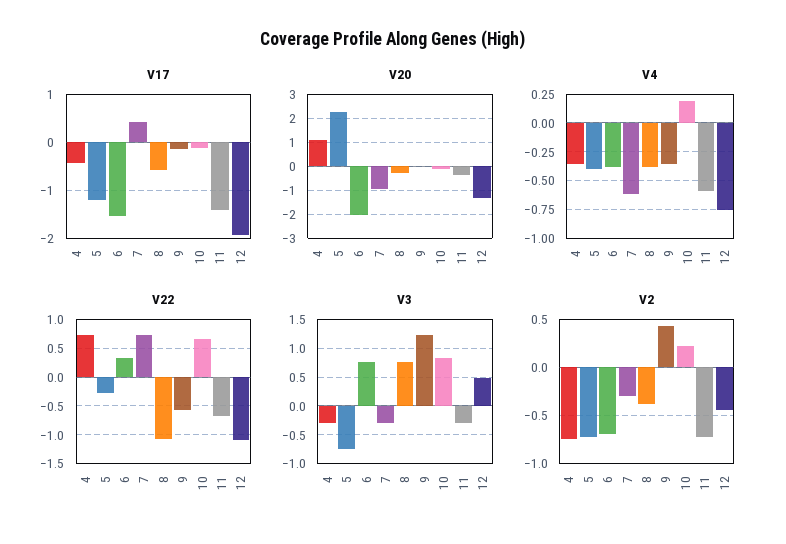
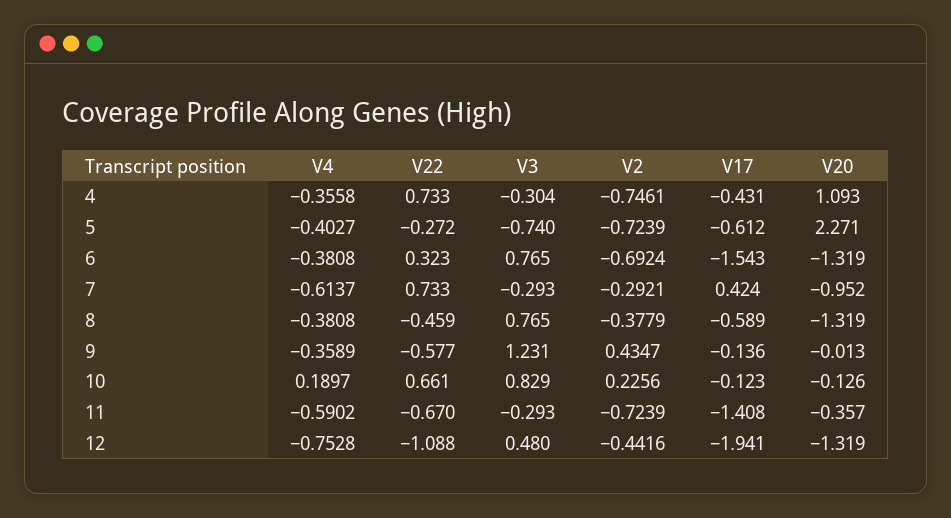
  {
    "V17": {
      "4": -0.431,
-     "5": -1.2,
+     "5": -0.612,
      "6": -1.543,
      "7": 0.424,
      "8": -0.589,
      "9": -0.136,
      "10": -0.123,
      "11": -1.408,
      "12": -1.941
    },
    "V20": {
      "4": 1.093,
      "5": 2.271,
-     "6": -2,
+     "6": -1.319,
      "7": -0.952,
-     "8": -0.25,
+     "8": -1.319,
      "9": -0.013,
      "10": -0.126,
      "11": -0.357,
      "12": -1.319
    },
    "V4": {
      "4": -0.3558,
      "5": -0.4027,
      "6": -0.3808,
      "7": -0.6137,
      "8": -0.3808,
      "9": -0.3589,
      "10": 0.1897,
      "11": -0.5902,
      "12": -0.7528
    },
    "V22": {
      "4": 0.733,
      "5": -0.272,
      "6": 0.323,
      "7": 0.733,
-     "8": -1,
+     "8": -0.459,
      "9": -0.577,
      "10": 0.661,
      "11": -0.67,
      "12": -1.088
    },
    "V3": {
      "4": -0.304,
      "5": -0.74,
      "6": 0.765,
      "7": -0.293,
      "8": 0.765,
      "9": 1.231,
      "10": 0.829,
      "11": -0.293,
      "12": 0.48
    },
    "V2": {
      "4": -0.7461,
      "5": -0.7239,
      "6": -0.6924,
      "7": -0.2921,
      "8": -0.3779,
      "9": 0.4347,
      "10": 0.2256,
      "11": -0.7239,
      "12": -0.4416
    }
  }

